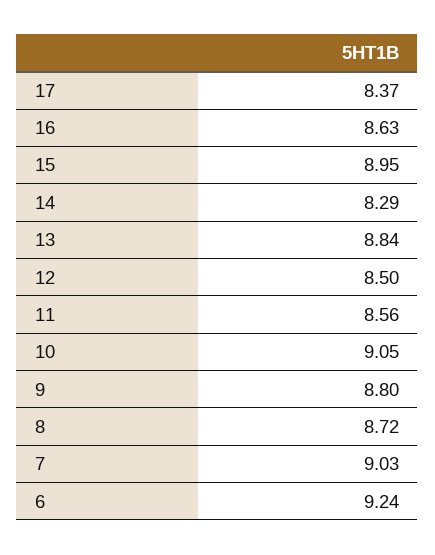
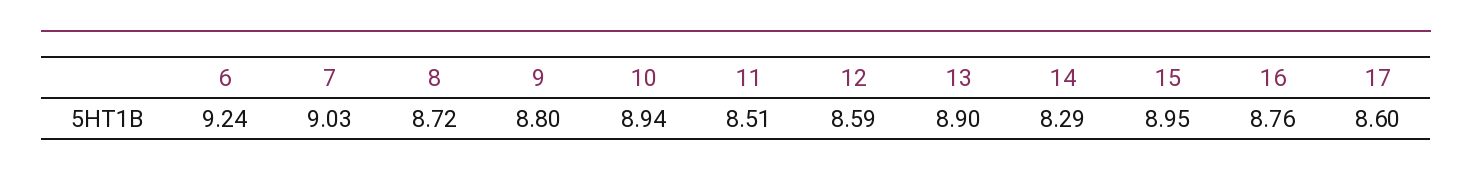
  {
-   "17": 8.37,
+   "17": 8.6,
-   "16": 8.63,
+   "16": 8.76,
    "15": 8.95,
    "14": 8.29,
-   "13": 8.84,
+   "13": 8.9,
-   "12": 8.5,
+   "12": 8.59,
-   "11": 8.56,
+   "11": 8.51,
-   "10": 9.05,
+   "10": 8.94,
    "9": 8.8,
    "8": 8.72,
    "7": 9.03,
    "6": 9.24
  }

